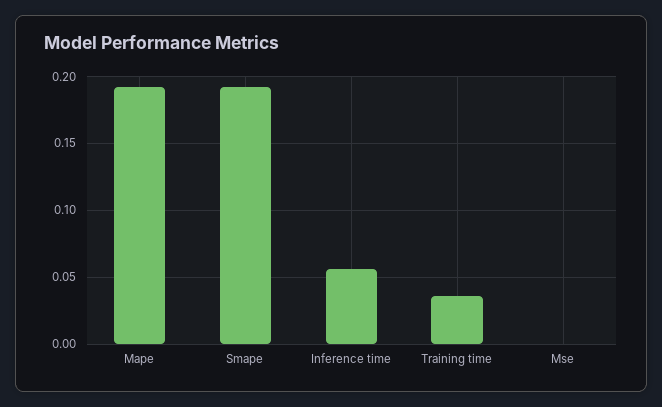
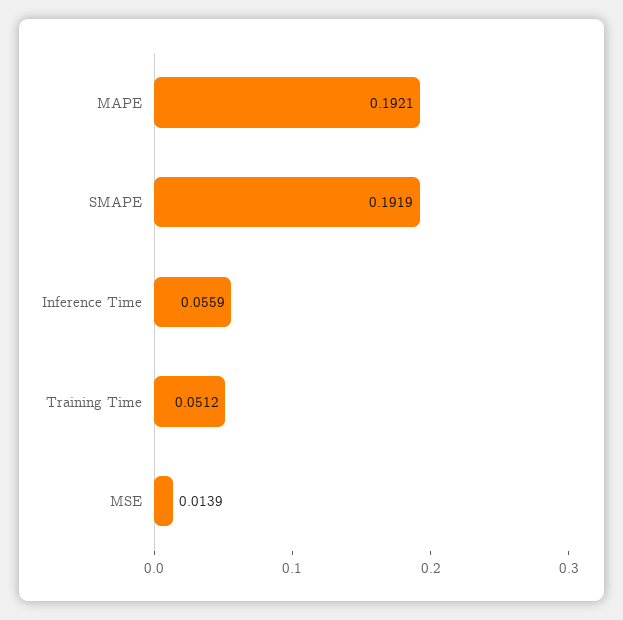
  {
    "Mape": 0.1921,
    "Smape": 0.1919,
    "Inference time": 0.0559,
-   "Training time": 0.035,
+   "Training time": 0.0512,
-   "Mse": 0
+   "Mse": 0.0139
  }

